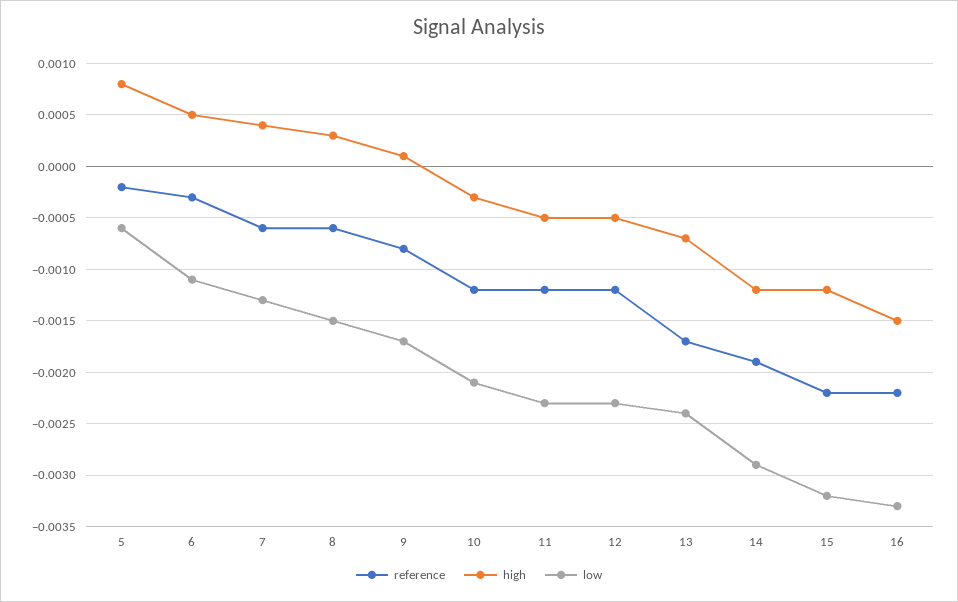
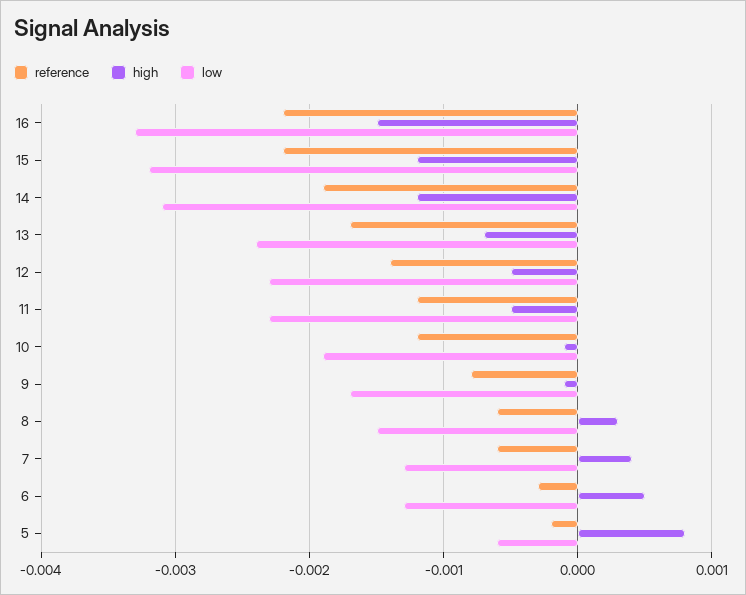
  {
    "reference": {
      "5": -0.0002,
      "6": -0.0003,
      "7": -0.0006,
      "8": -0.0006,
      "9": -0.0008,
      "10": -0.0012,
      "11": -0.0012,
-     "12": -0.0012,
+     "12": -0.0014,
      "13": -0.0017,
      "14": -0.0019,
      "15": -0.0022,
      "16": -0.0022
    },
    "high": {
      "5": 0.0008,
      "6": 0.0005,
      "7": 0.0004,
      "8": 0.0003,
-     "9": 0.0001,
+     "9": -0.0001,
-     "10": -0.0003,
+     "10": -0.0001,
      "11": -0.0005,
      "12": -0.0005,
      "13": -0.0007,
      "14": -0.0012,
      "15": -0.0012,
      "16": -0.0015
    },
    "low": {
      "5": -0.0006,
-     "6": -0.0011,
+     "6": -0.0013,
      "7": -0.0013,
      "8": -0.0015,
      "9": -0.0017,
-     "10": -0.0021,
+     "10": -0.0019,
      "11": -0.0023,
      "12": -0.0023,
      "13": -0.0024,
-     "14": -0.0029,
+     "14": -0.0031,
      "15": -0.0032,
      "16": -0.0033
    }
  }

